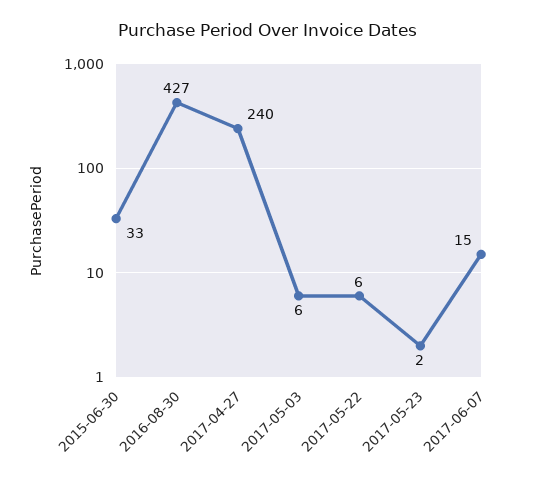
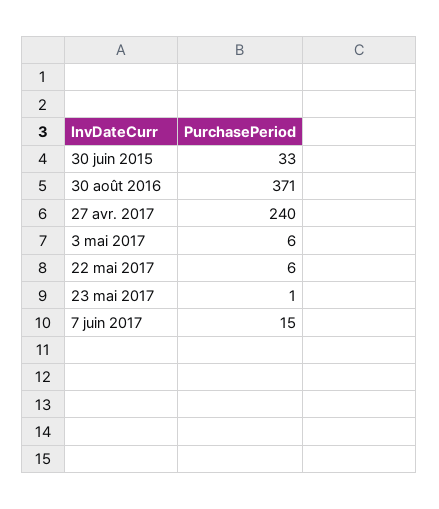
  {
    "2015-06-30": 33,
-   "2016-08-30": 427,
+   "2016-08-30": 371,
    "2017-04-27": 240,
    "2017-05-03": 6,
    "2017-05-22": 6,
-   "2017-05-23": 2,
+   "2017-05-23": 1,
    "2017-06-07": 15
  }

